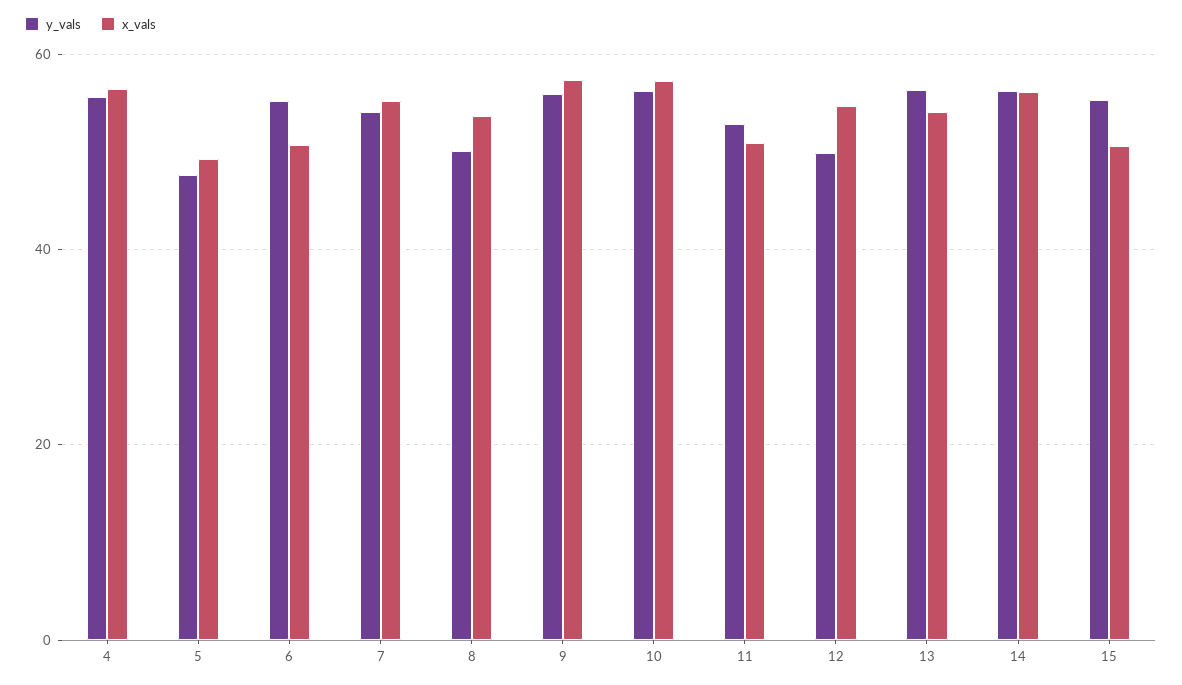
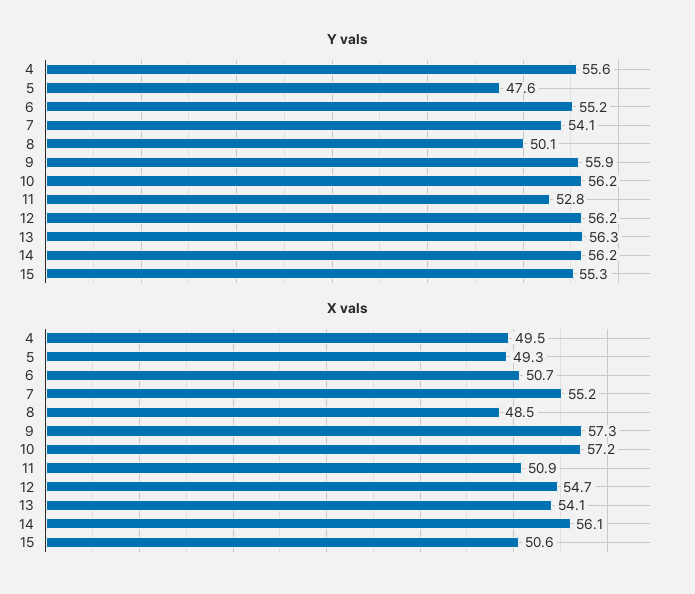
  {
    "y_vals": {
      "4": 55.6,
      "5": 47.6,
      "6": 55.2,
      "7": 54.1,
      "8": 50.1,
      "9": 55.9,
      "10": 56.2,
      "11": 52.8,
-     "12": 50,
+     "12": 56.2,
      "13": 56.3,
      "14": 56.2,
      "15": 55.3
    },
    "x_vals": {
-     "4": 56,
+     "4": 49.5,
      "5": 49.3,
      "6": 50.7,
      "7": 55.2,
-     "8": 54,
+     "8": 48.5,
      "9": 57.3,
      "10": 57.2,
      "11": 50.9,
      "12": 54.7,
      "13": 54.1,
      "14": 56.1,
      "15": 50.6
    }
  }

